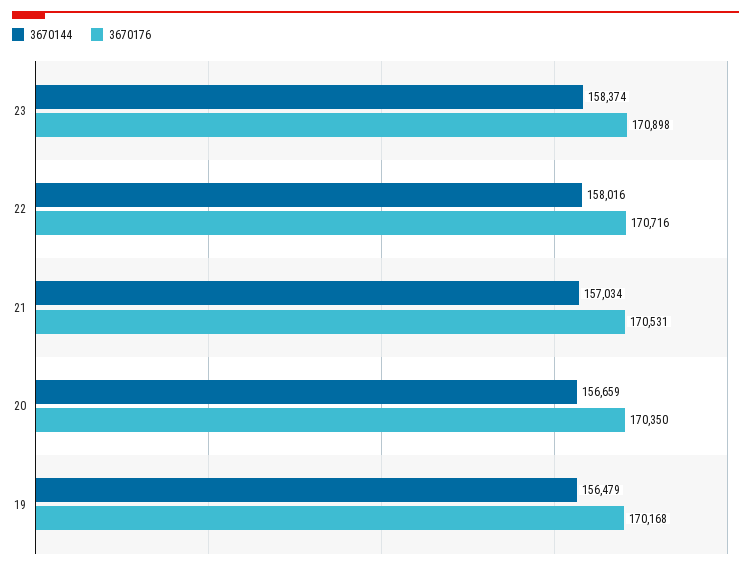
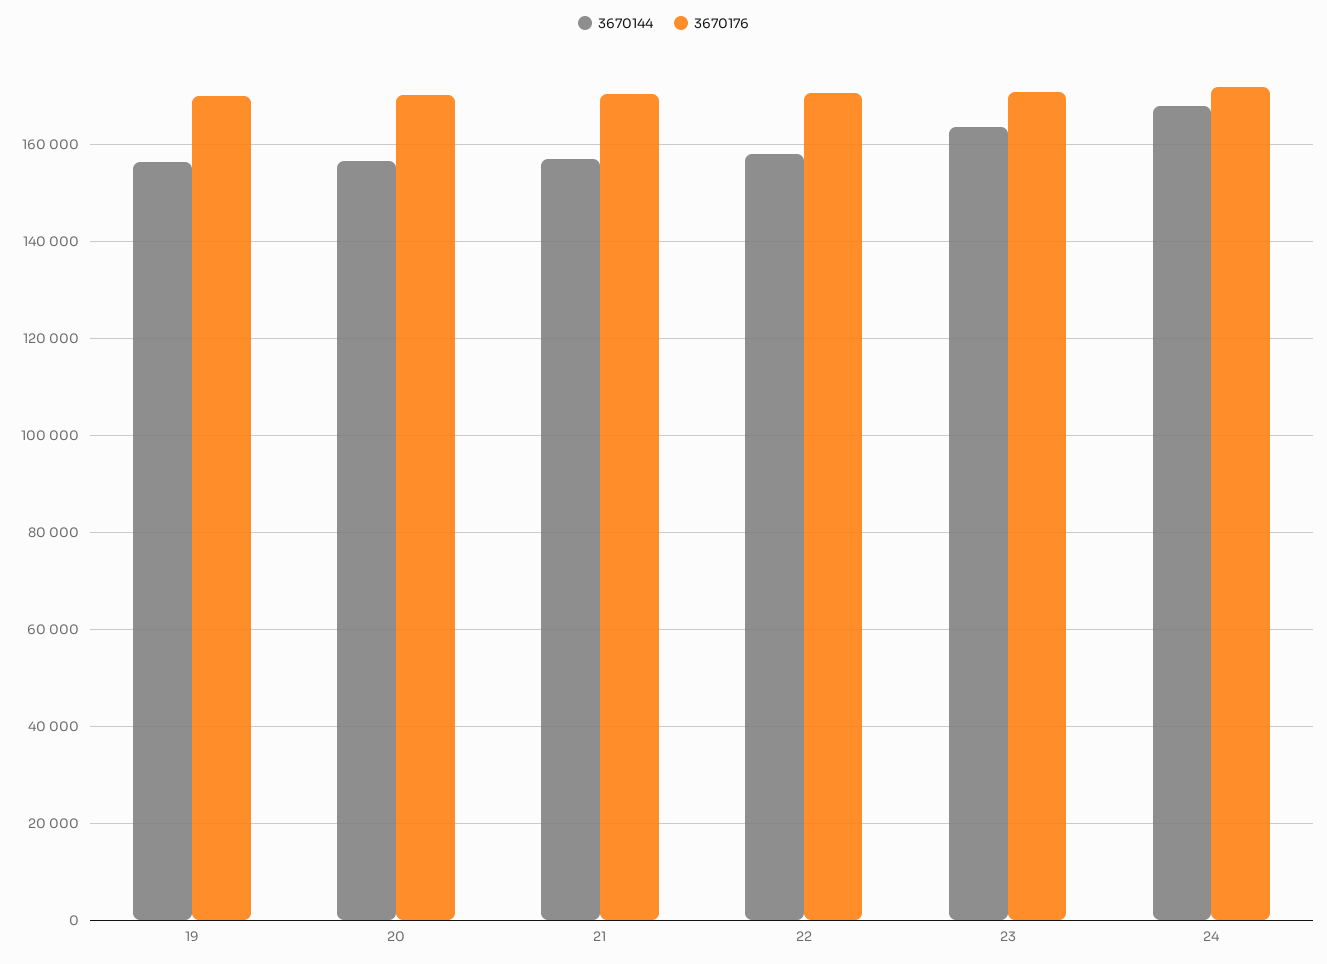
  {
    "3670144": {
-     "23": 158374,
+     "23": 164000,
      "22": 158016,
      "21": 157034,
      "20": 156659,
-     "19": 156479
+     "19": 156479,
+     "24": 168000
    },
    "3670176": {
      "23": 170898,
      "22": 170716,
      "21": 170531,
      "20": 170350,
-     "19": 170168
+     "19": 170168,
+     "24": 172000
    }
  }

